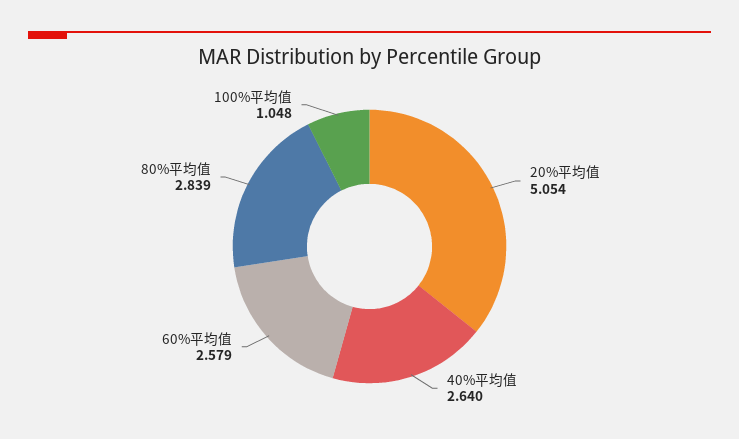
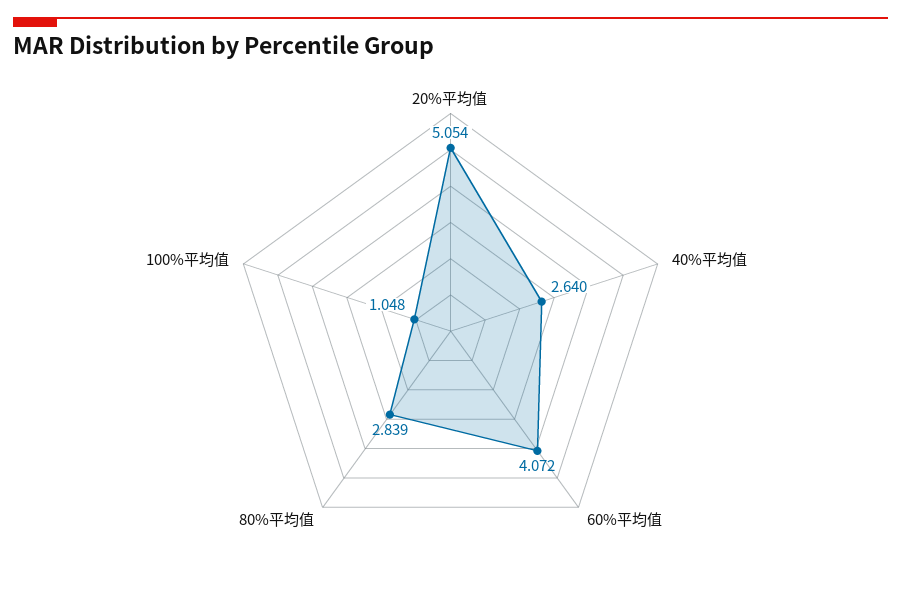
  {
    "20%平均值": 5.054,
    "40%平均值": 2.64,
-   "60%平均值": 2.579,
+   "60%平均值": 4.072,
    "80%平均值": 2.839,
    "100%平均值": 1.048
  }

